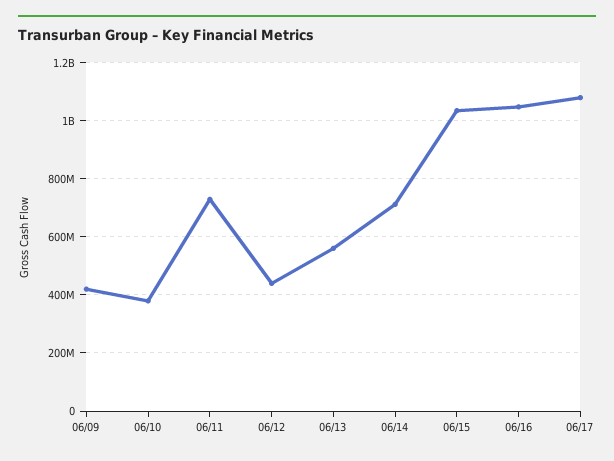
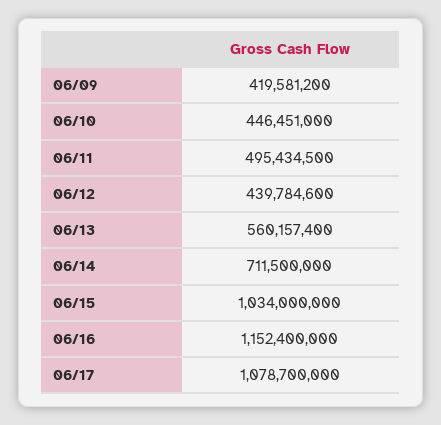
  {
    "06/09": 419581200,
-   "06/10": 375000000,
+   "06/10": 446451000,
-   "06/11": 725000000,
+   "06/11": 495434500,
    "06/12": 439784600,
    "06/13": 560157400,
    "06/14": 711500000,
    "06/15": 1034000000,
-   "06/16": 1050000000,
+   "06/16": 1152400000,
    "06/17": 1078700000
  }

